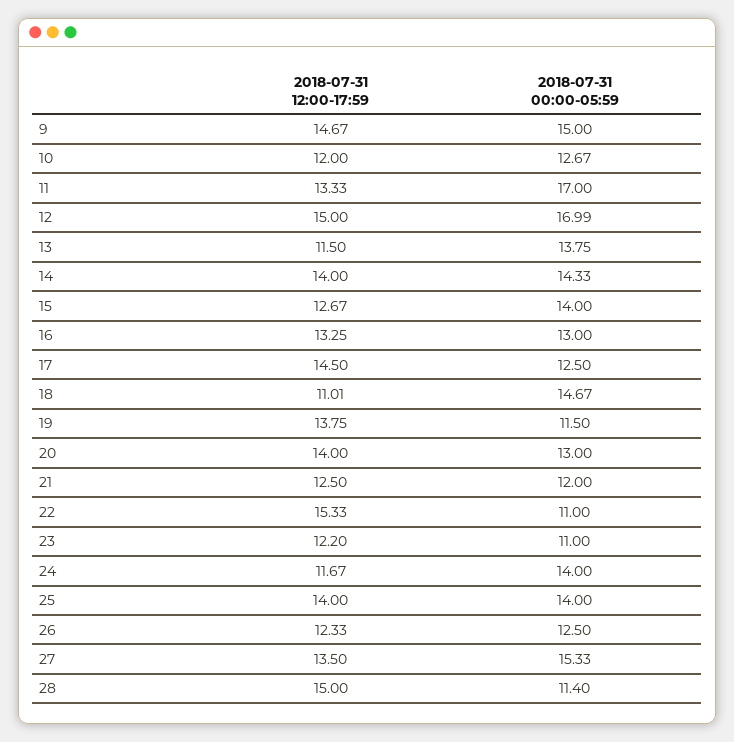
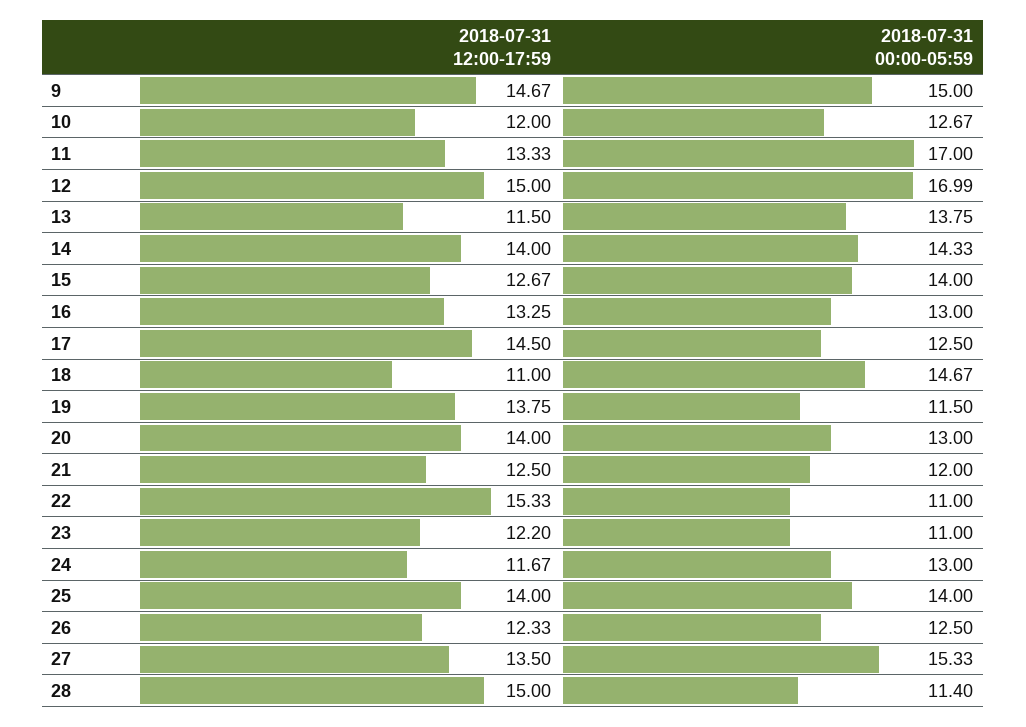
  {
    "2018-07-31 12:00-17:59": {
      "9": 14.67,
      "10": 12,
      "11": 13.33,
      "12": 15,
      "13": 11.5,
      "14": 14,
      "15": 12.67,
      "16": 13.25,
      "17": 14.5,
-     "18": 11.01,
+     "18": 11,
      "19": 13.75,
      "20": 14,
      "21": 12.5,
      "22": 15.33,
      "23": 12.2,
      "24": 11.67,
      "25": 14,
      "26": 12.33,
      "27": 13.5,
      "28": 15
    },
    "2018-07-31 00:00-05:59": {
      "9": 15,
      "10": 12.67,
      "11": 17,
      "12": 16.99,
      "13": 13.75,
      "14": 14.33,
      "15": 14,
      "16": 13,
      "17": 12.5,
      "18": 14.67,
      "19": 11.5,
      "20": 13,
      "21": 12,
      "22": 11,
      "23": 11,
-     "24": 14,
+     "24": 13,
      "25": 14,
      "26": 12.5,
      "27": 15.33,
      "28": 11.4
    }
  }

